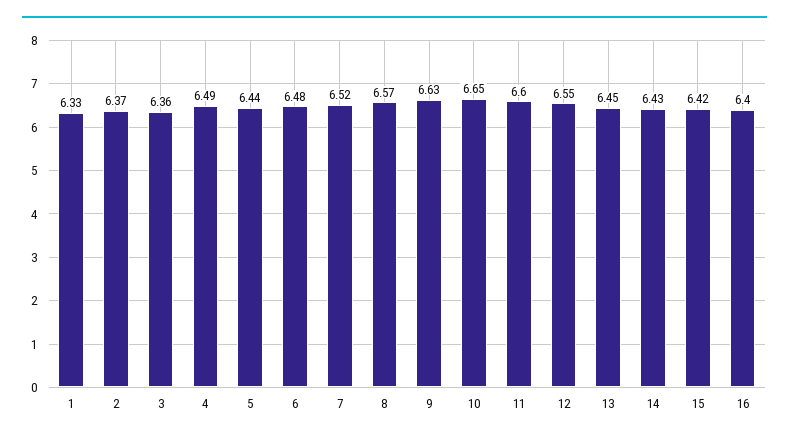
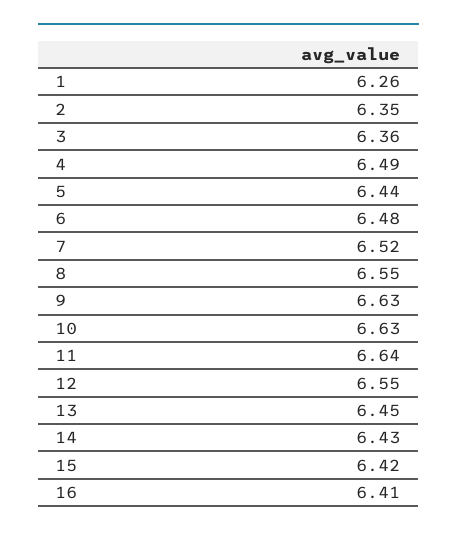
  {
-   "1": 6.33,
+   "1": 6.26,
-   "2": 6.37,
+   "2": 6.35,
    "3": 6.36,
    "4": 6.49,
    "5": 6.44,
    "6": 6.48,
    "7": 6.52,
-   "8": 6.57,
+   "8": 6.55,
    "9": 6.63,
-   "10": 6.65,
+   "10": 6.63,
-   "11": 6.6,
+   "11": 6.64,
    "12": 6.55,
    "13": 6.45,
    "14": 6.43,
    "15": 6.42,
-   "16": 6.4
+   "16": 6.41
  }

